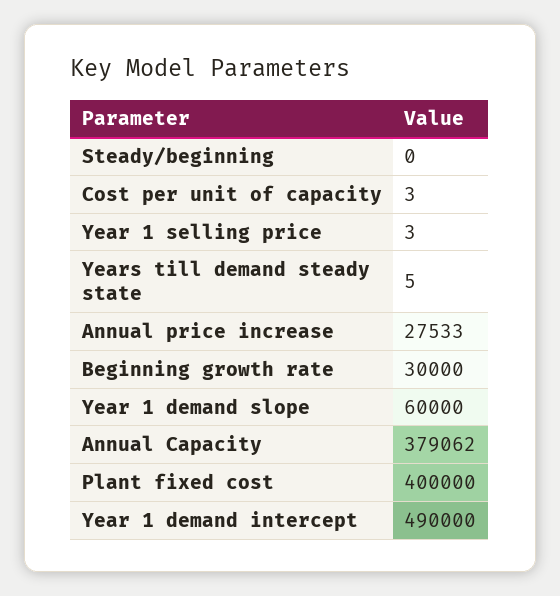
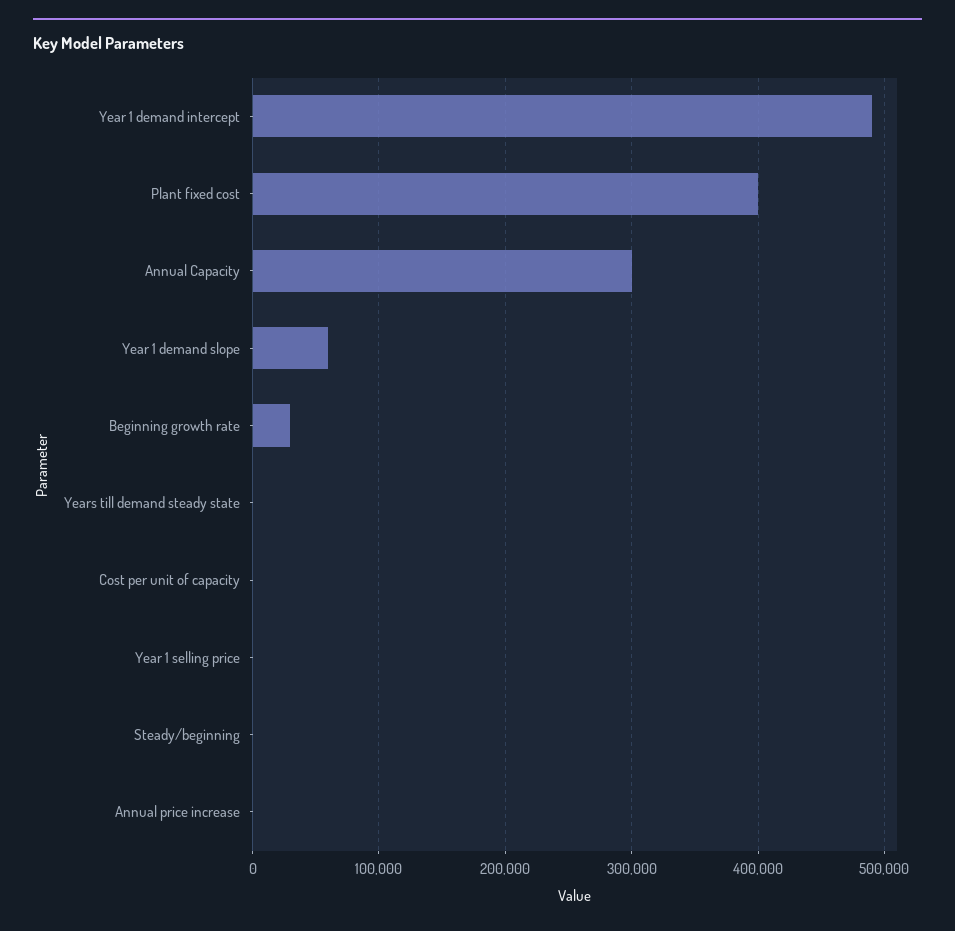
  {
    "Steady/beginning": 0,
    "Cost per unit of capacity": 3,
    "Year 1 selling price": 3,
    "Years till demand steady state": 5,
-   "Annual price increase": 27533,
+   "Annual price increase": 0,
    "Beginning growth rate": 30000,
    "Year 1 demand slope": 60000,
-   "Annual Capacity": 379062,
+   "Annual Capacity": 300000,
    "Plant fixed cost": 400000,
    "Year 1 demand intercept": 490000
  }

